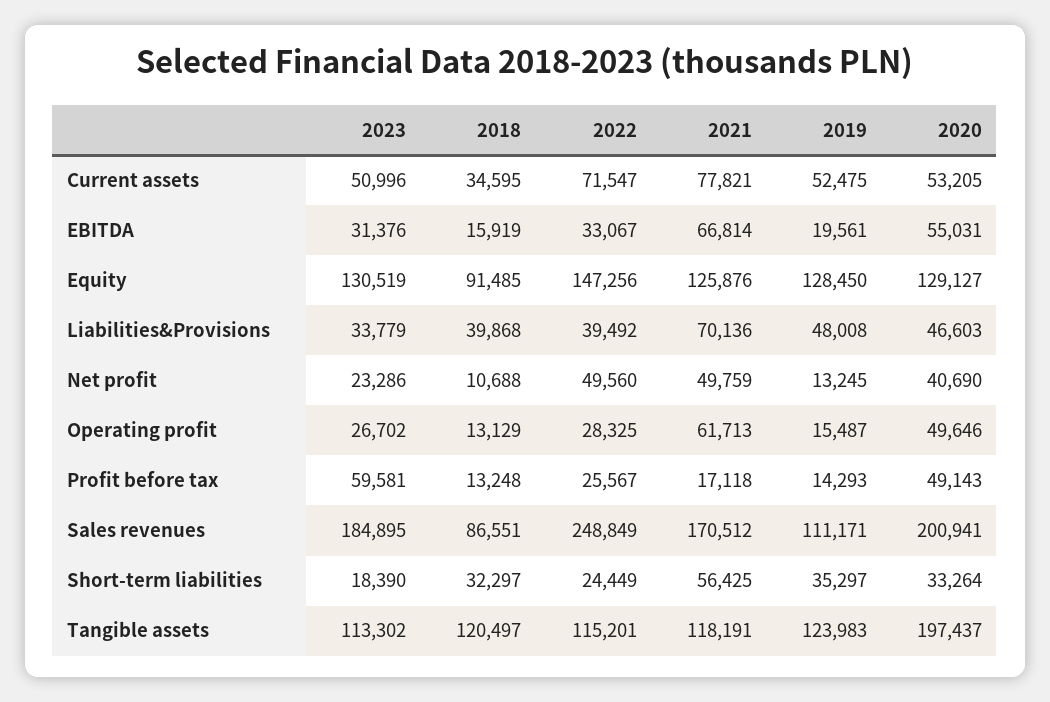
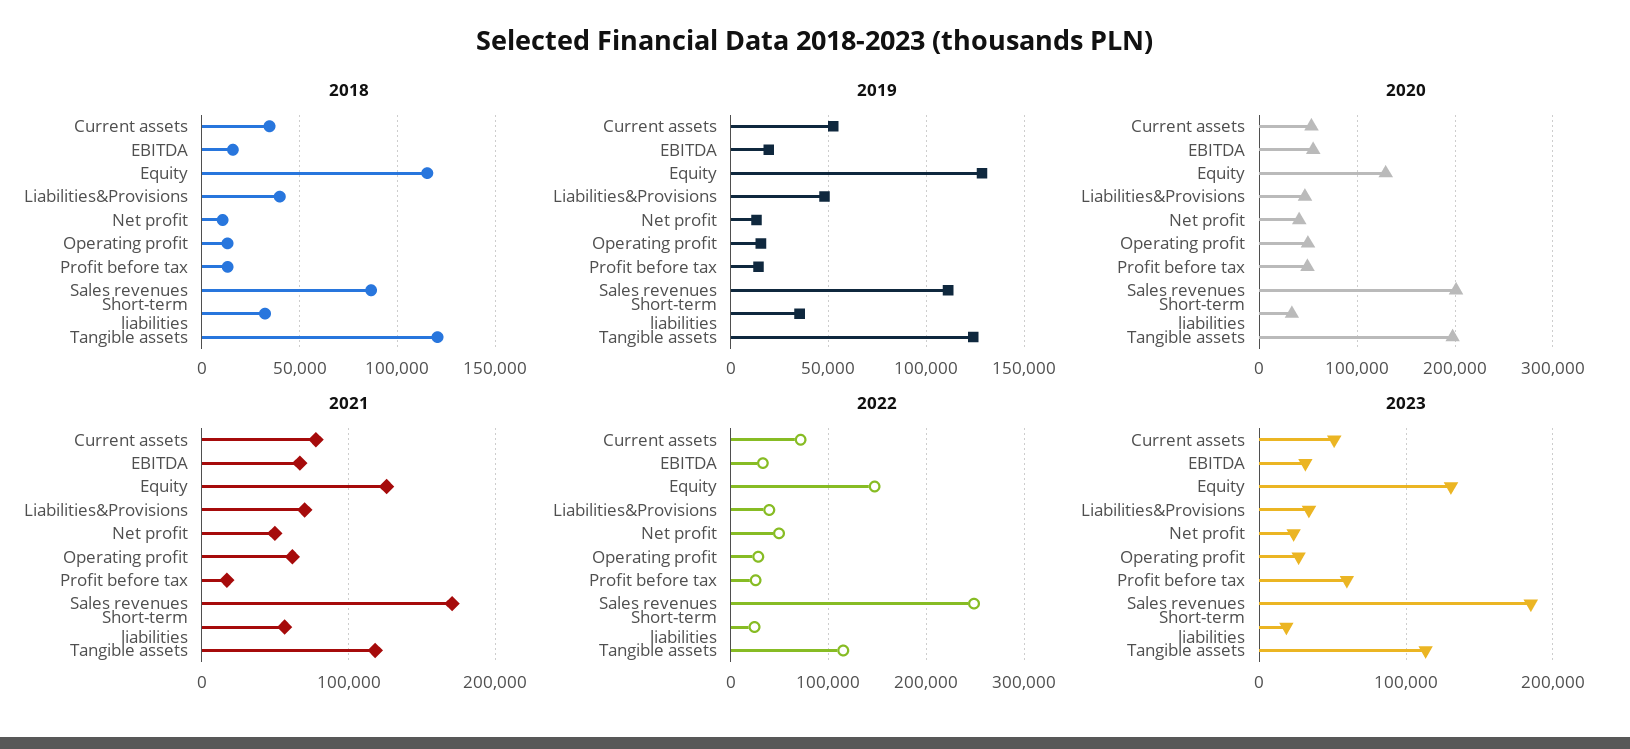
  {
    "2023": {
      "Current assets": 50996,
      "EBITDA": 31376,
      "Equity": 130519,
      "Liabilities&Provisions": 33779,
      "Net profit": 23286,
      "Operating profit": 26702,
      "Profit before tax": 59581,
      "Sales revenues": 184895,
      "Short-term liabilities": 18390,
      "Tangible assets": 113302
    },
    "2018": {
      "Current assets": 34595,
      "EBITDA": 15919,
-     "Equity": 91485,
+     "Equity": 115000,
      "Liabilities&Provisions": 39868,
      "Net profit": 10688,
      "Operating profit": 13129,
      "Profit before tax": 13248,
      "Sales revenues": 86551,
      "Short-term liabilities": 32297,
      "Tangible assets": 120497
    },
    "2022": {
      "Current assets": 71547,
      "EBITDA": 33067,
      "Equity": 147256,
      "Liabilities&Provisions": 39492,
      "Net profit": 49560,
      "Operating profit": 28325,
      "Profit before tax": 25567,
      "Sales revenues": 248849,
      "Short-term liabilities": 24449,
      "Tangible assets": 115201
    },
    "2021": {
      "Current assets": 77821,
      "EBITDA": 66814,
      "Equity": 125876,
      "Liabilities&Provisions": 70136,
      "Net profit": 49759,
      "Operating profit": 61713,
      "Profit before tax": 17118,
      "Sales revenues": 170512,
      "Short-term liabilities": 56425,
      "Tangible assets": 118191
    },
    "2019": {
      "Current assets": 52475,
      "EBITDA": 19561,
      "Equity": 128450,
      "Liabilities&Provisions": 48008,
      "Net profit": 13245,
      "Operating profit": 15487,
      "Profit before tax": 14293,
      "Sales revenues": 111171,
      "Short-term liabilities": 35297,
      "Tangible assets": 123983
    },
    "2020": {
      "Current assets": 53205,
      "EBITDA": 55031,
      "Equity": 129127,
      "Liabilities&Provisions": 46603,
      "Net profit": 40690,
      "Operating profit": 49646,
      "Profit before tax": 49143,
      "Sales revenues": 200941,
      "Short-term liabilities": 33264,
      "Tangible assets": 197437
    }
  }

